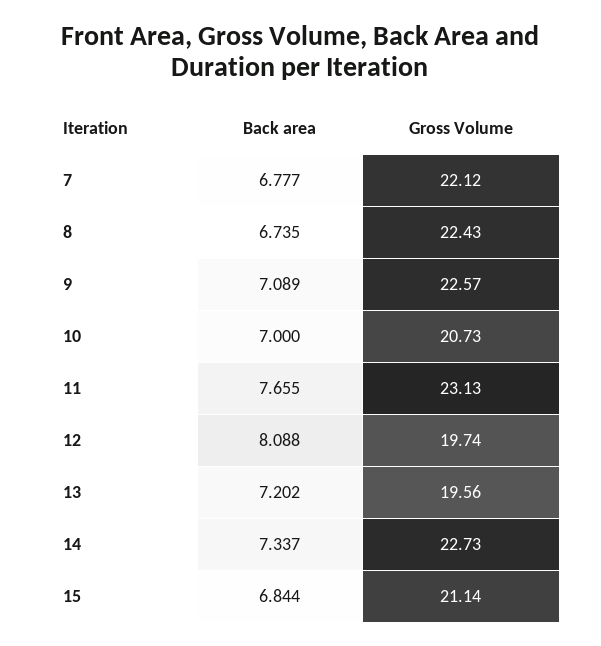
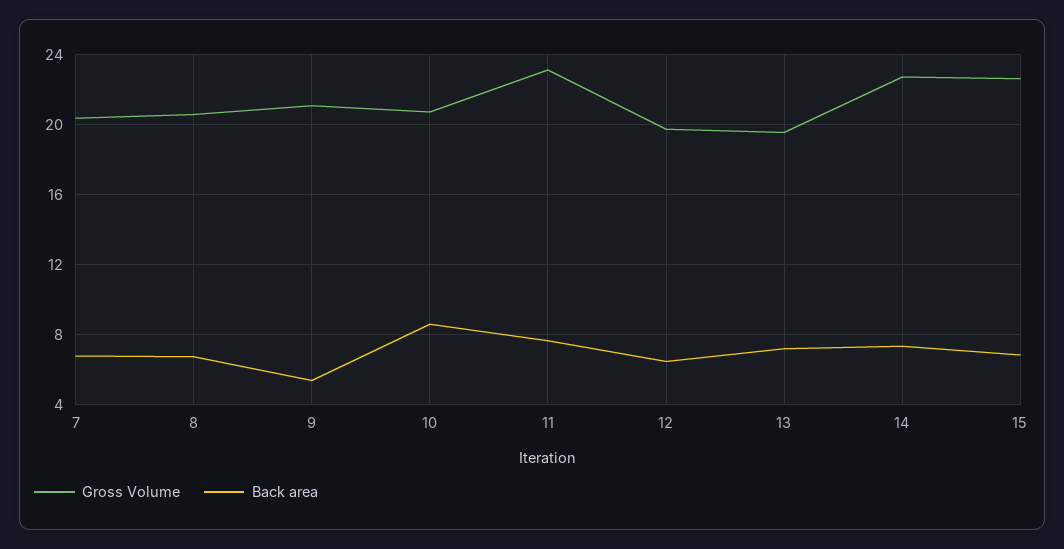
  {
    "Back area": {
      "7": 6.777,
      "8": 6.735,
-     "9": 7.089,
+     "9": 5.5,
-     "10": 7,
+     "10": 8.5,
      "11": 7.655,
-     "12": 8.088,
+     "12": 6.5,
      "13": 7.202,
      "14": 7.337,
      "15": 6.844
    },
    "Gross Volume": {
-     "7": 22.12,
+     "7": 20.5,
-     "8": 22.43,
+     "8": 20.5,
-     "9": 22.57,
+     "9": 21,
      "10": 20.73,
      "11": 23.13,
      "12": 19.74,
      "13": 19.56,
      "14": 22.73,
-     "15": 21.14
+     "15": 22.5
    }
  }

